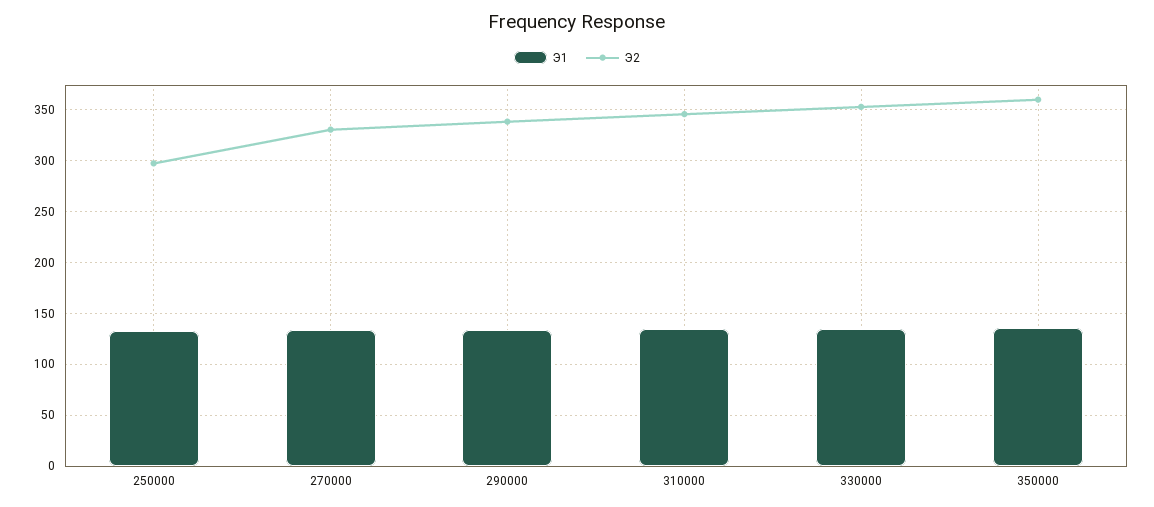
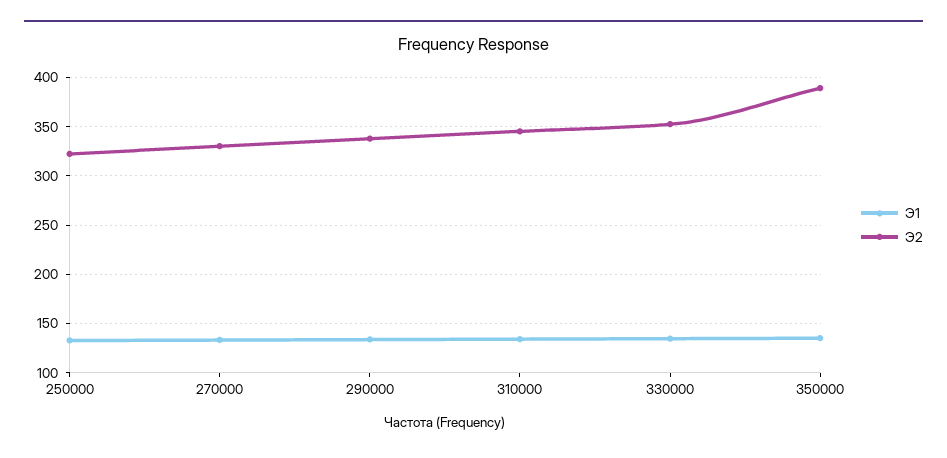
  {
    "Э1": {
      "250000": 130,
      "270000": 130,
      "290000": 130,
      "310000": 130,
      "330000": 130,
      "350000": 140
    },
    "Э2": {
-     "250000": 300,
+     "250000": 320,
      "270000": 330,
      "290000": 340,
      "310000": 350,
      "330000": 350,
-     "350000": 360
+     "350000": 390
    }
  }

